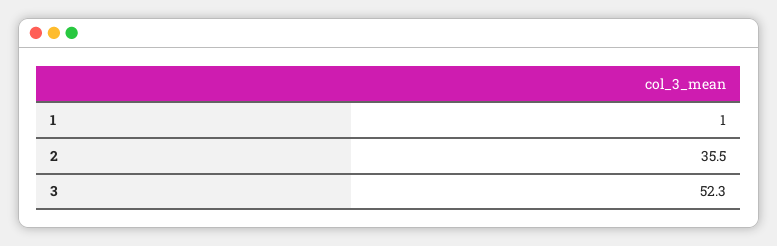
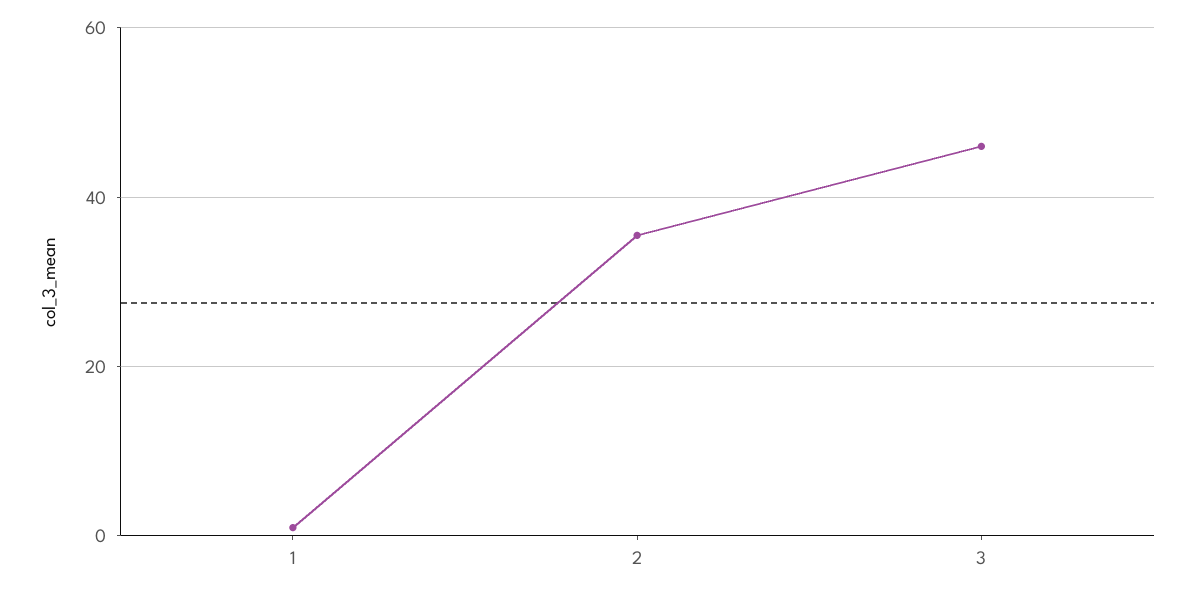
  {
    "1": 1,
    "2": 35.5,
-   "3": 52.3
+   "3": 46
  }

